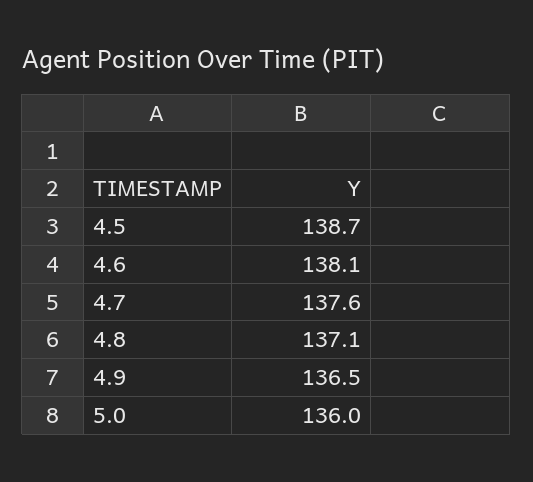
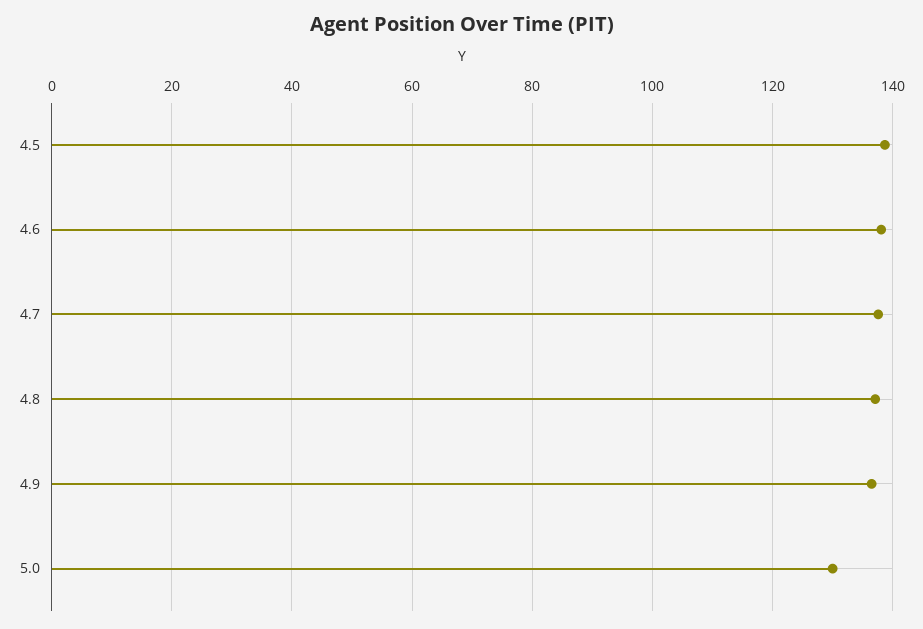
  {
    "4.5": 138.7,
    "4.6": 138.1,
    "4.7": 137.6,
    "4.8": 137.1,
    "4.9": 136.5,
-   "5.0": 136
+   "5.0": 130
  }

